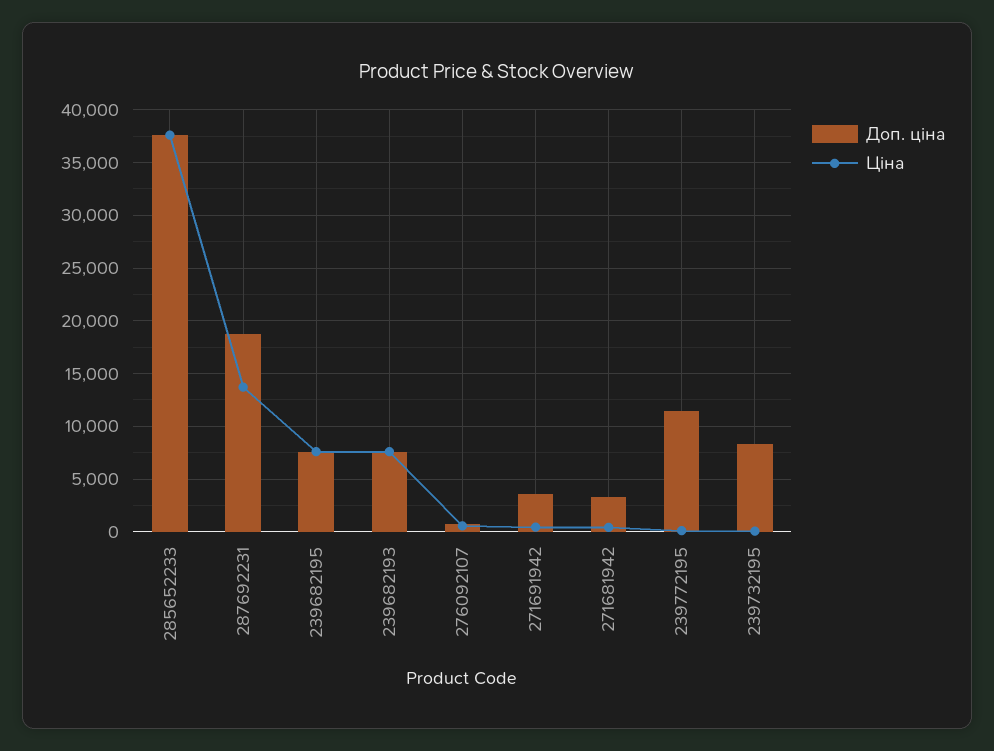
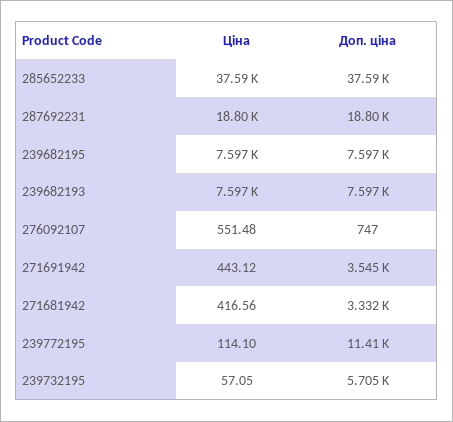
  {
    "Доп. ціна": {
      "285652233": 37590,
      "287692231": 18800,
      "239682195": 7597,
      "239682193": 7597,
      "276092107": 747,
      "271691942": 3545,
      "271681942": 3332,
      "239772195": 11410,
-     "239732195": 8000
+     "239732195": 5705
    },
    "Ціна": {
      "285652233": 37590,
-     "287692231": 14000,
+     "287692231": 18800,
      "239682195": 7597,
      "239682193": 7597,
      "276092107": 551.48,
      "271691942": 443.12,
      "271681942": 416.56,
      "239772195": 114.1,
      "239732195": 57.05
    }
  }

